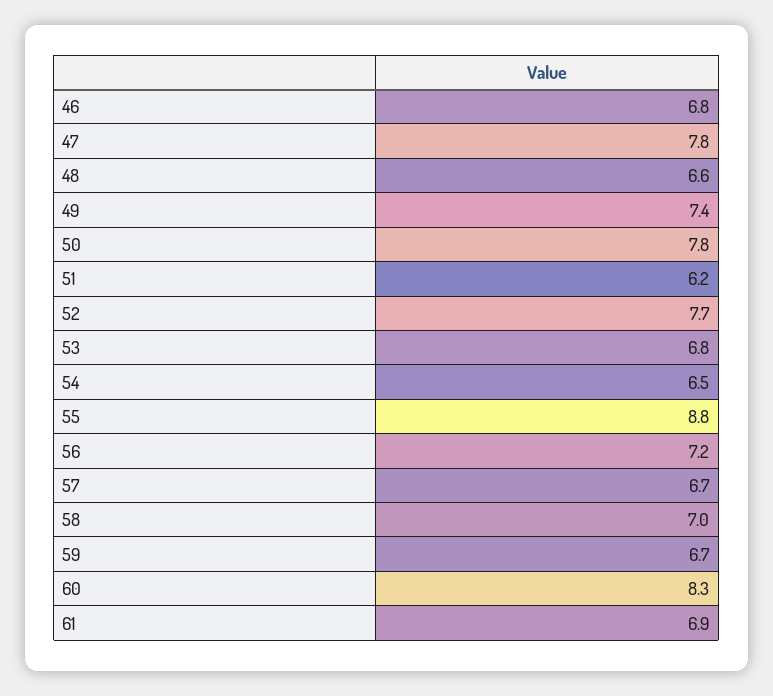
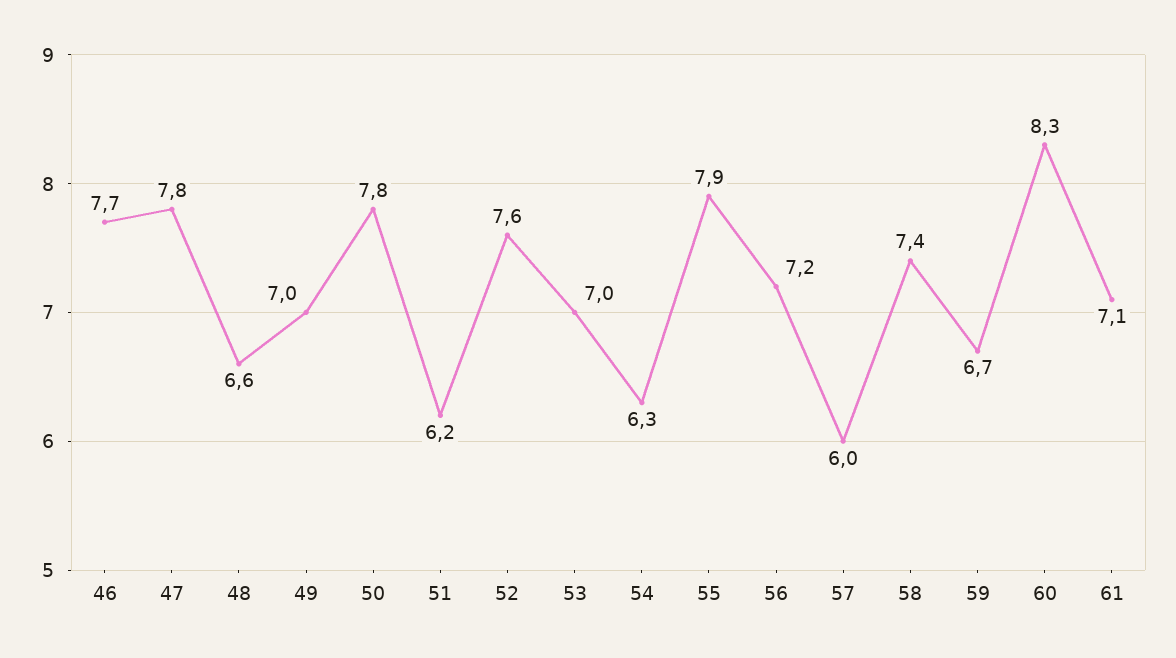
  {
-   "46": 6.8,
+   "46": 7.7,
    "47": 7.8,
    "48": 6.6,
-   "49": 7.4,
+   "49": 7,
    "50": 7.8,
    "51": 6.2,
-   "52": 7.7,
+   "52": 7.6,
-   "53": 6.8,
+   "53": 7,
-   "54": 6.5,
+   "54": 6.3,
-   "55": 8.8,
+   "55": 7.9,
    "56": 7.2,
-   "57": 6.7,
+   "57": 6,
-   "58": 7,
+   "58": 7.4,
    "59": 6.7,
    "60": 8.3,
-   "61": 6.9
+   "61": 7.1
  }

